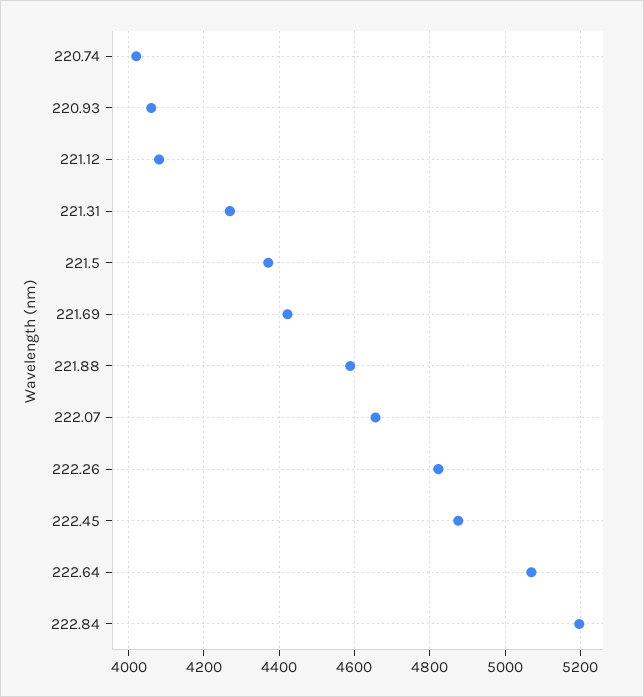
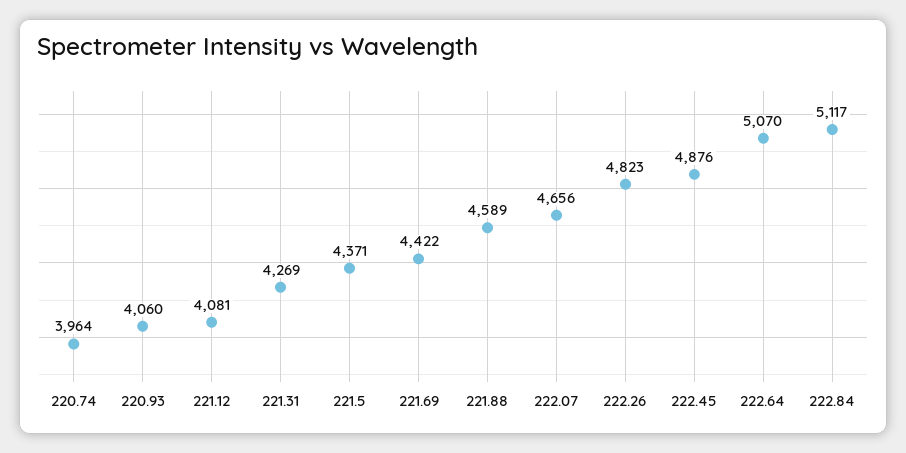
  {
-   "220.74": 4020,
+   "220.74": 3964,
    "220.93": 4060,
    "221.12": 4081,
    "221.31": 4269,
    "221.5": 4371,
    "221.69": 4422,
    "221.88": 4589,
    "222.07": 4656,
    "222.26": 4823,
    "222.45": 4876,
    "222.64": 5070,
-   "222.84": 5200
+   "222.84": 5117
  }

